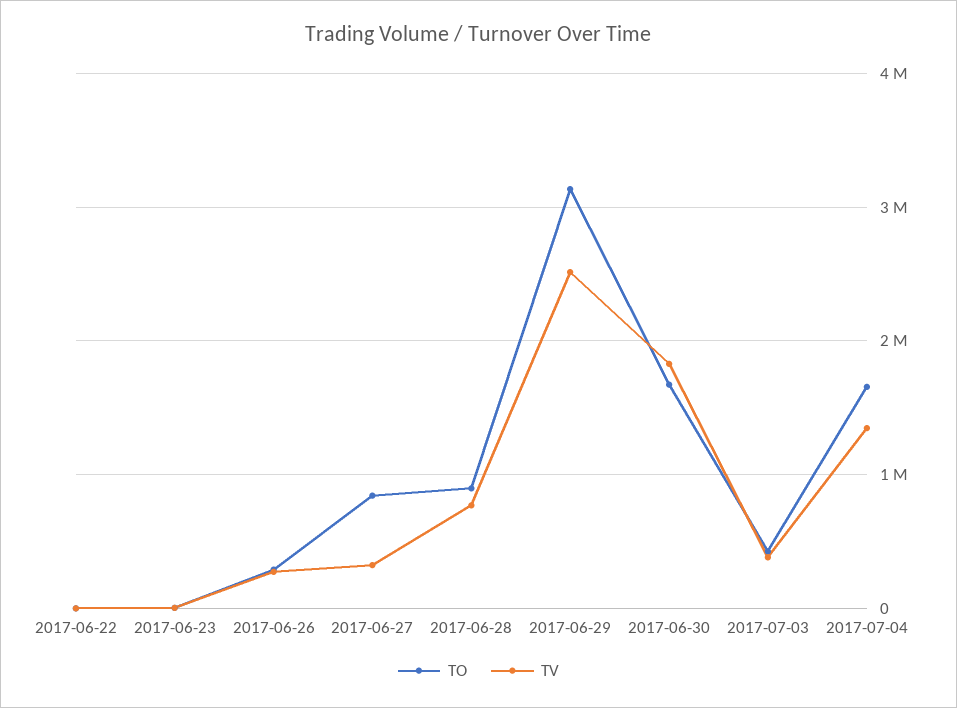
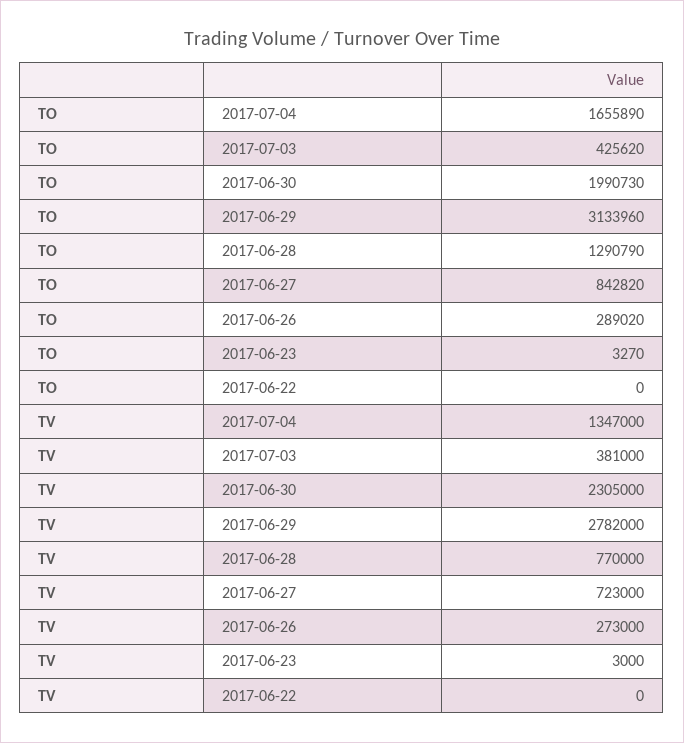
  {
    "TO": {
      "2017-06-22": 0,
      "2017-06-23": 3270,
      "2017-06-26": 289020,
      "2017-06-27": 842820,
-     "2017-06-28": 900000,
+     "2017-06-28": 1290790,
      "2017-06-29": 3133960,
-     "2017-06-30": 1700000,
+     "2017-06-30": 1990730,
      "2017-07-03": 425620,
      "2017-07-04": 1655890
    },
    "TV": {
      "2017-06-22": 0,
      "2017-06-23": 3000,
      "2017-06-26": 273000,
-     "2017-06-27": 300000,
+     "2017-06-27": 723000,
      "2017-06-28": 770000,
-     "2017-06-29": 2500000,
+     "2017-06-29": 2782000,
-     "2017-06-30": 1800000,
+     "2017-06-30": 2305000,
      "2017-07-03": 381000,
      "2017-07-04": 1347000
    }
  }

